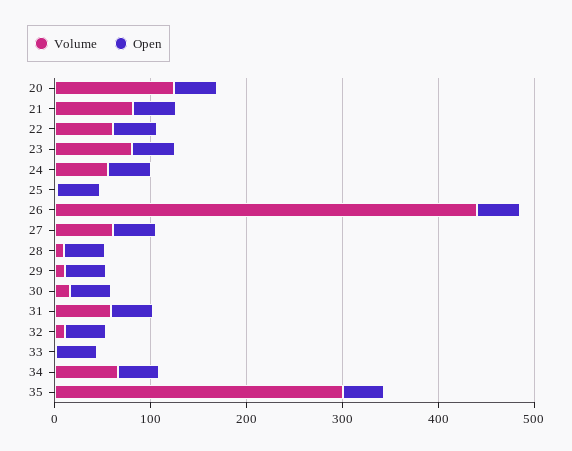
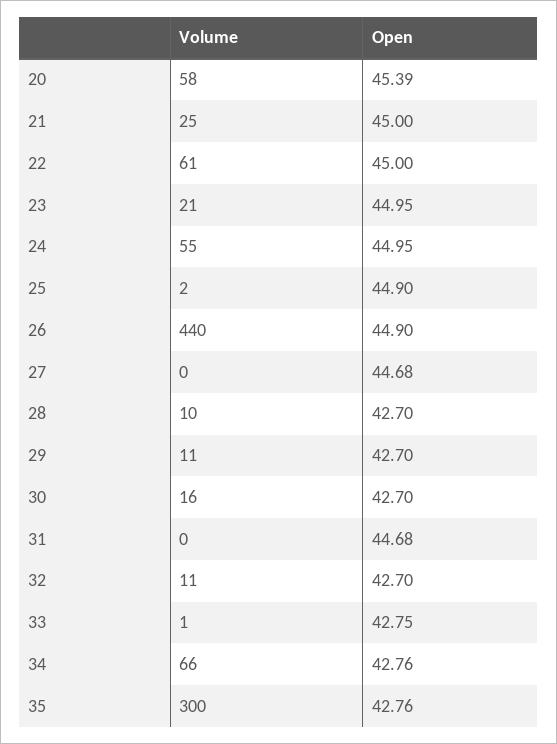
  {
    "Volume": {
-     "20": 120,
+     "20": 58,
-     "21": 80,
+     "21": 25,
      "22": 61,
-     "23": 80,
+     "23": 21,
      "24": 55,
      "25": 2,
      "26": 440,
-     "27": 60,
+     "27": 0,
      "28": 10,
      "29": 11,
      "30": 16,
-     "31": 60,
+     "31": 0,
      "32": 11,
      "33": 1,
      "34": 66,
      "35": 300
    },
    "Open": {
      "20": 45.39,
      "21": 45,
      "22": 45,
      "23": 44.95,
      "24": 44.95,
      "25": 44.9,
      "26": 44.9,
      "27": 44.68,
      "28": 42.7,
      "29": 42.7,
      "30": 42.7,
      "31": 44.68,
      "32": 42.7,
      "33": 42.75,
      "34": 42.76,
      "35": 42.76
    }
  }

